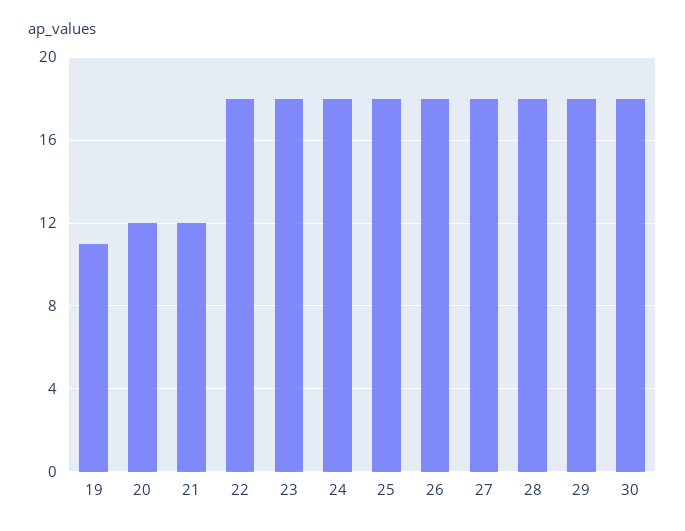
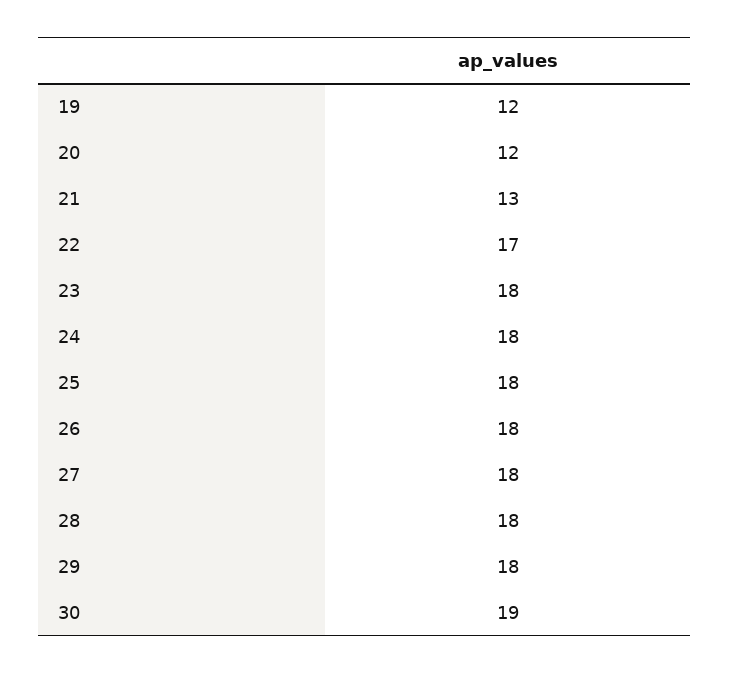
  {
-   "19": 11,
+   "19": 12,
    "20": 12,
-   "21": 12,
+   "21": 13,
-   "22": 18,
+   "22": 17,
    "23": 18,
    "24": 18,
    "25": 18,
    "26": 18,
    "27": 18,
    "28": 18,
    "29": 18,
-   "30": 18
+   "30": 19
  }

